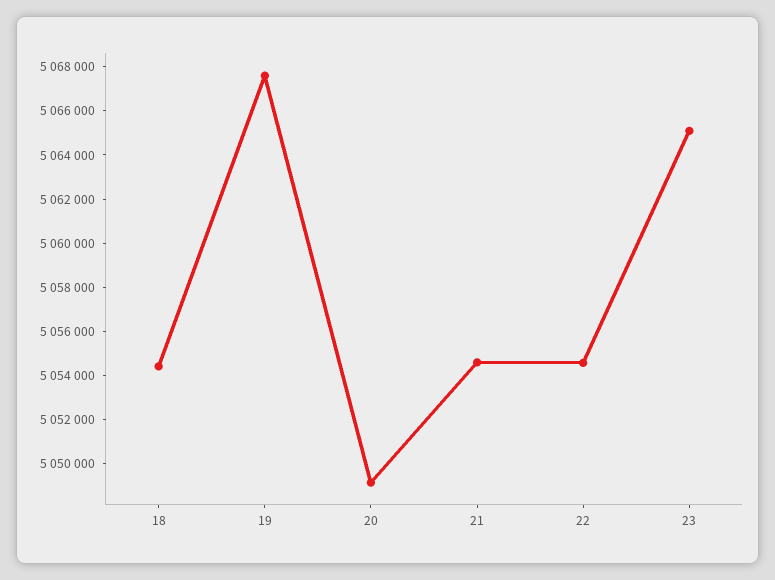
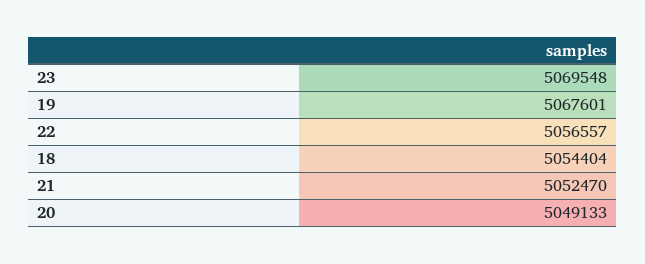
  {
    "18": 5054404,
    "19": 5067601,
    "20": 5049133,
-   "21": 5054500,
+   "21": 5052470,
-   "22": 5054500,
+   "22": 5056557,
-   "23": 5065000
+   "23": 5069548
  }

